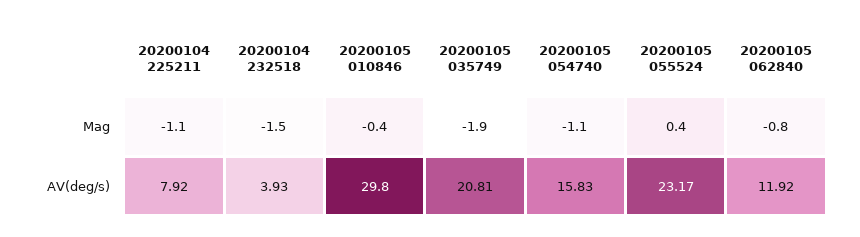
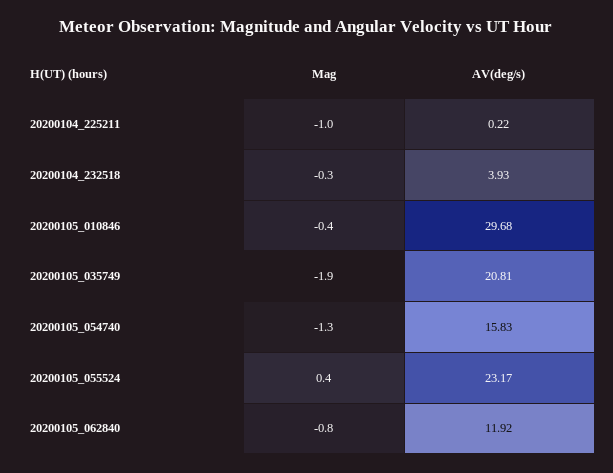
  {
    "20200104 225211": {
-     "Mag": -1.1,
+     "Mag": -1,
-     "AV(deg/s)": 7.92
+     "AV(deg/s)": 0.22
    },
    "20200104 232518": {
-     "Mag": -1.5,
+     "Mag": -0.3,
      "AV(deg/s)": 3.93
    },
    "20200105 010846": {
      "Mag": -0.4,
-     "AV(deg/s)": 29.8
+     "AV(deg/s)": 29.68
    },
    "20200105 035749": {
      "Mag": -1.9,
      "AV(deg/s)": 20.81
    },
    "20200105 054740": {
-     "Mag": -1.1,
+     "Mag": -1.3,
      "AV(deg/s)": 15.83
    },
    "20200105 055524": {
      "Mag": 0.4,
      "AV(deg/s)": 23.17
    },
    "20200105 062840": {
      "Mag": -0.8,
      "AV(deg/s)": 11.92
    }
  }

